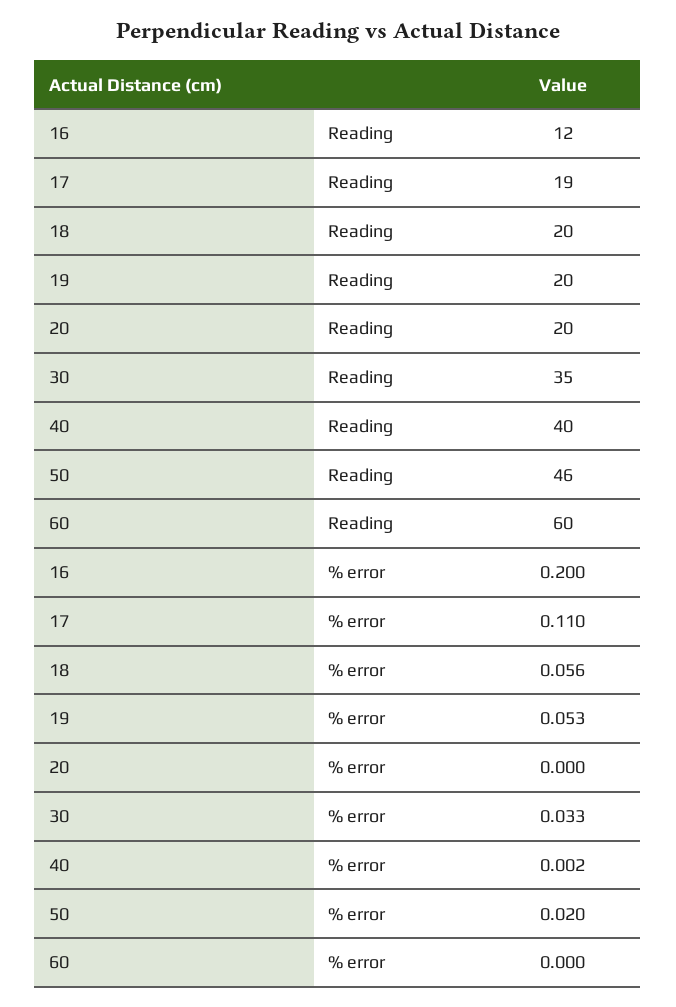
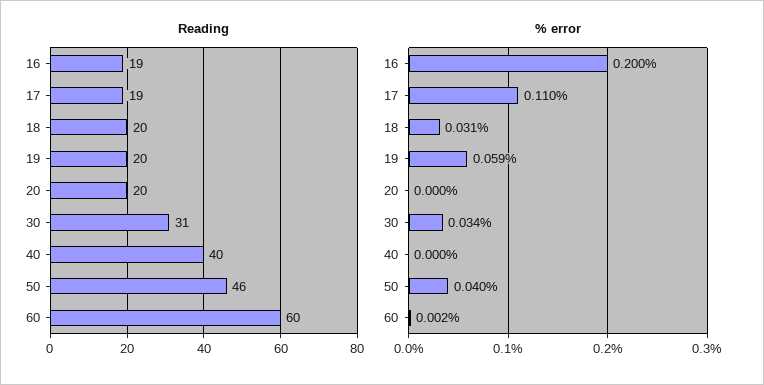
  {
    "Reading": {
-     "16": 12,
+     "16": 19,
      "17": 19,
      "18": 20,
      "19": 20,
      "20": 20,
-     "30": 35,
+     "30": 31,
      "40": 40,
      "50": 46,
      "60": 60
    },
    "% error": {
      "16": 0.2,
      "17": 0.11,
-     "18": 0.056,
+     "18": 0.031,
-     "19": 0.053,
+     "19": 0.059,
      "20": 0,
-     "30": 0.033,
+     "30": 0.034,
-     "40": 0.002,
+     "40": 0,
-     "50": 0.02,
+     "50": 0.04,
-     "60": 0
+     "60": 0.002
    }
  }

